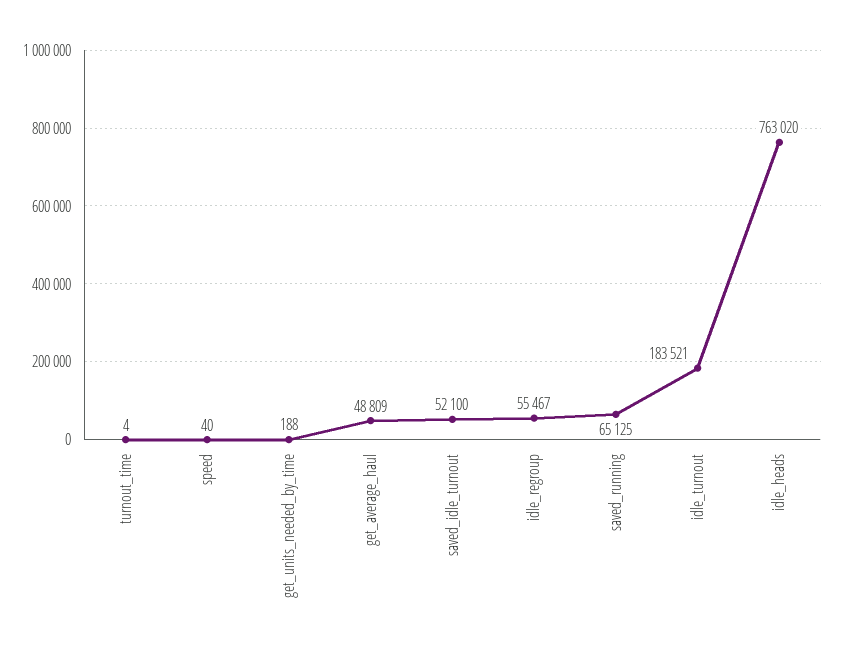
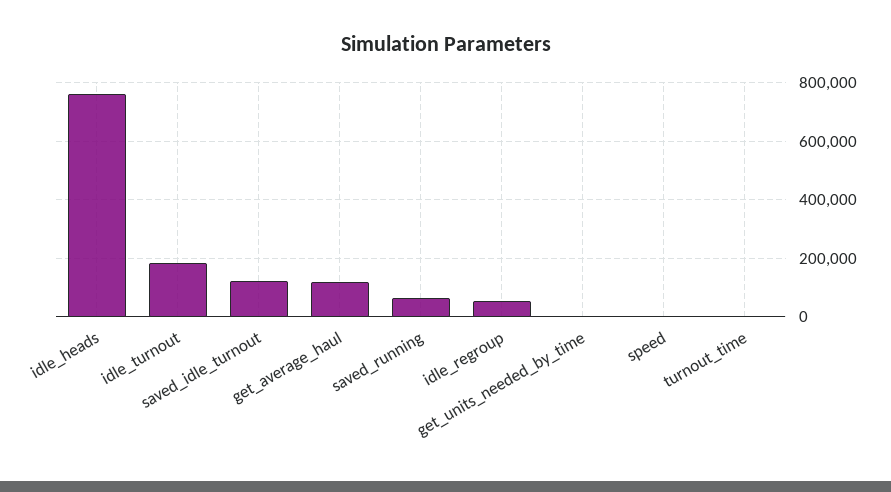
  {
    "turnout_time": 4,
    "speed": 40,
    "get_units_needed_by_time": 188,
-   "get_average_haul": 48809,
+   "get_average_haul": 125000,
-   "saved_idle_turnout": 52100,
+   "saved_idle_turnout": 125000,
    "idle_regroup": 55467,
    "saved_running": 65125,
    "idle_turnout": 183521,
    "idle_heads": 763020
  }

